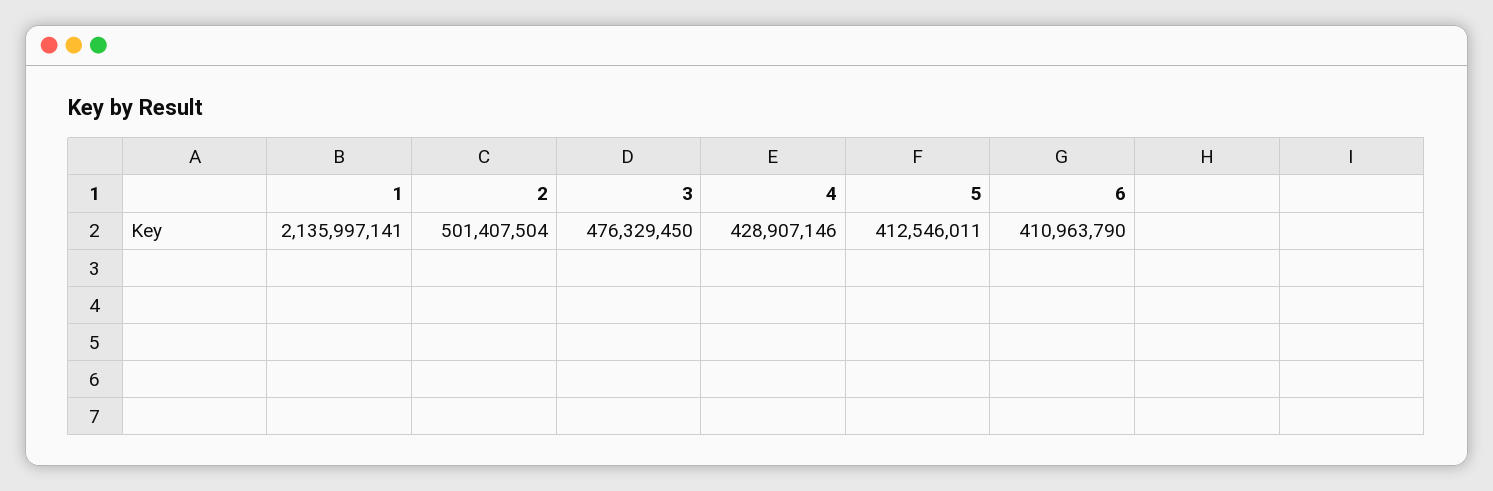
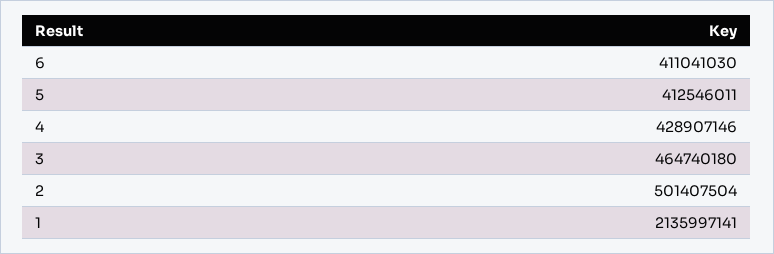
  {
    "1": 2135997141,
    "2": 501407504,
-   "3": 476329450,
+   "3": 464740180,
    "4": 428907146,
    "5": 412546011,
-   "6": 410963790
+   "6": 411041030
  }

